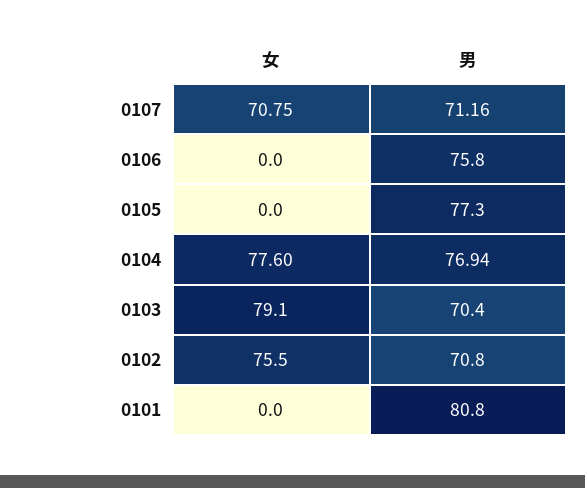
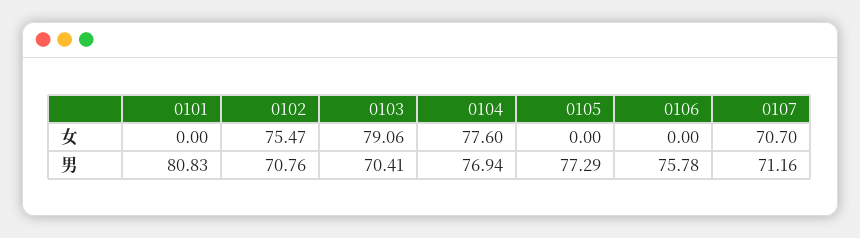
  {
    "女": {
-     "0107": 70.75,
+     "0107": 70.7,
      "0106": 0,
      "0105": 0,
      "0104": 77.6,
      "0103": 79.06,
      "0102": 75.47,
      "0101": 0
    },
    "男": {
      "0107": 71.16,
      "0106": 75.78,
      "0105": 77.29,
      "0104": 76.94,
      "0103": 70.41,
      "0102": 70.76,
      "0101": 80.83
    }
  }

